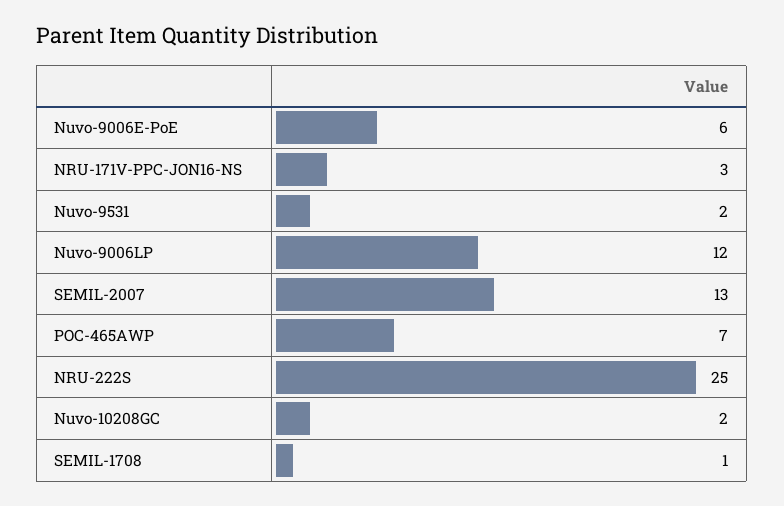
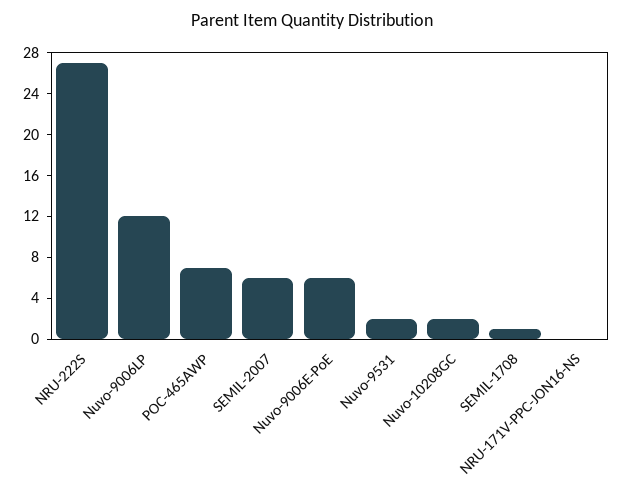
  {
    "Nuvo-9006E-PoE": 6,
-   "NRU-171V-PPC-JON16-NS": 3,
+   "NRU-171V-PPC-JON16-NS": 0,
    "Nuvo-9531": 2,
    "Nuvo-9006LP": 12,
-   "SEMIL-2007": 13,
+   "SEMIL-2007": 6,
    "POC-465AWP": 7,
-   "NRU-222S": 25,
+   "NRU-222S": 27,
    "Nuvo-10208GC": 2,
    "SEMIL-1708": 1
  }

